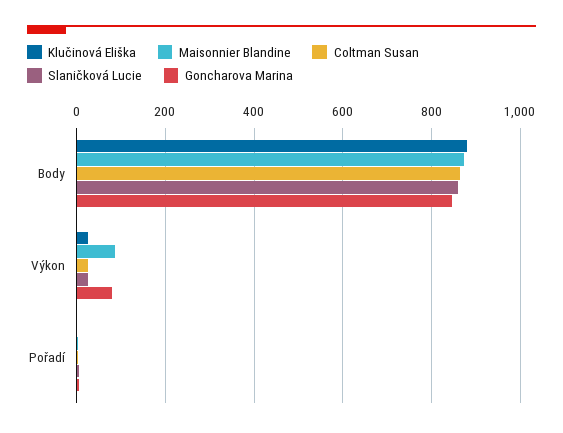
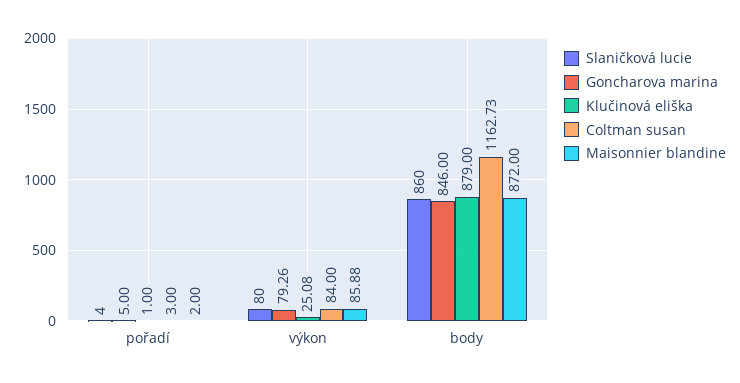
  {
    "Klučinová Eliška": {
      "Body": 879,
      "Výkon": 25.08,
      "Pořadí": 1
    },
    "Maisonnier Blandine": {
      "Body": 872,
      "Výkon": 85.88,
      "Pořadí": 2
    },
    "Coltman Susan": {
-     "Body": 860,
+     "Body": 1162.73,
-     "Výkon": 20,
+     "Výkon": 84,
      "Pořadí": 3
    },
    "Slaničková Lucie": {
      "Body": 860,
-     "Výkon": 20,
+     "Výkon": 80,
      "Pořadí": 4
    },
    "Goncharova Marina": {
      "Body": 846,
      "Výkon": 79.26,
      "Pořadí": 5
    }
  }

